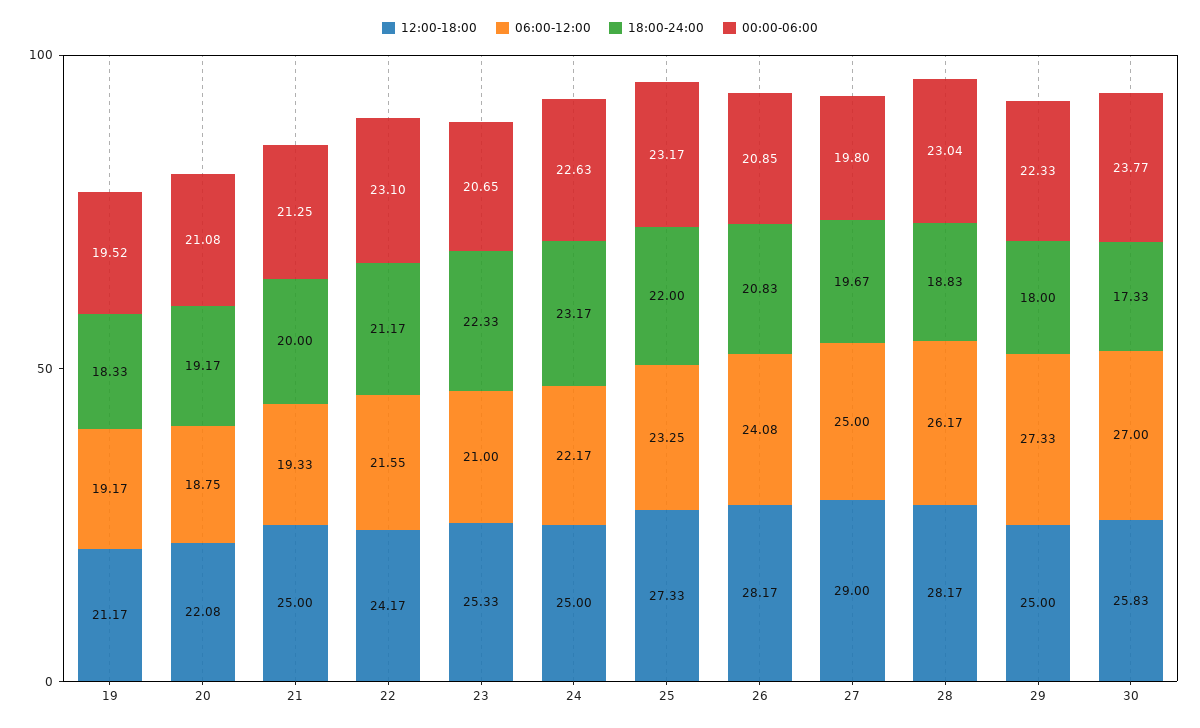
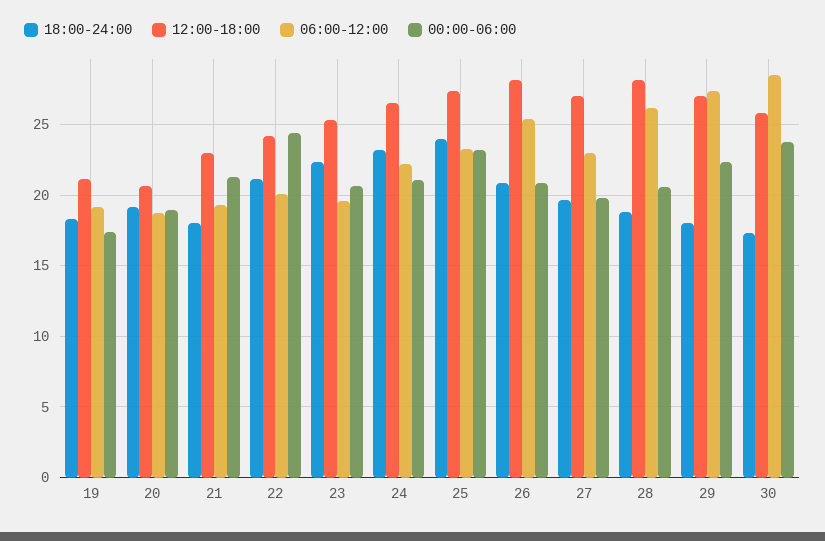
  {
    "12:00-18:00": {
      "19": 21.17,
-     "20": 22.08,
+     "20": 20.5,
-     "21": 25,
+     "21": 23,
      "22": 24.17,
      "23": 25.33,
-     "24": 25,
+     "24": 26.5,
      "25": 27.33,
      "26": 28.17,
-     "27": 29,
+     "27": 27,
      "28": 28.17,
-     "29": 25,
+     "29": 27,
      "30": 25.83
    },
    "06:00-12:00": {
      "19": 19.17,
      "20": 18.75,
      "21": 19.33,
-     "22": 21.55,
+     "22": 20,
-     "23": 21,
+     "23": 19.5,
      "24": 22.17,
      "25": 23.25,
-     "26": 24.08,
+     "26": 25.5,
-     "27": 25,
+     "27": 23,
      "28": 26.17,
      "29": 27.33,
-     "30": 27
+     "30": 28.5
    },
    "18:00-24:00": {
      "19": 18.33,
      "20": 19.17,
-     "21": 20,
+     "21": 18,
      "22": 21.17,
      "23": 22.33,
      "24": 23.17,
-     "25": 22,
+     "25": 24,
      "26": 20.83,
      "27": 19.67,
      "28": 18.83,
      "29": 18,
      "30": 17.33
    },
    "00:00-06:00": {
-     "19": 19.52,
+     "19": 17.5,
-     "20": 21.08,
+     "20": 19,
      "21": 21.25,
-     "22": 23.1,
+     "22": 24.5,
      "23": 20.65,
-     "24": 22.63,
+     "24": 21,
      "25": 23.17,
      "26": 20.85,
      "27": 19.8,
-     "28": 23.04,
+     "28": 20.5,
      "29": 22.33,
      "30": 23.77
    }
  }

